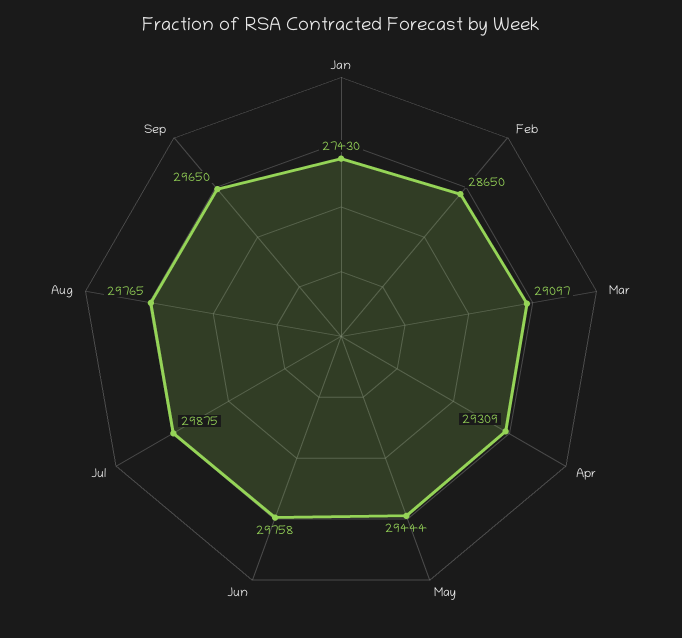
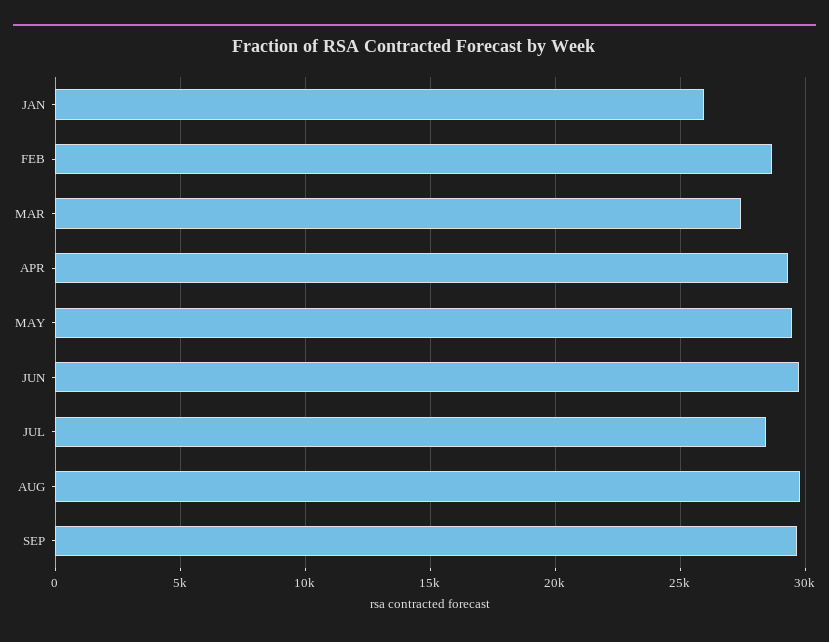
  {
-   "Jan": 27430,
+   "Jan": 26000,
    "Feb": 28650,
-   "Mar": 29097,
+   "Mar": 27500,
    "Apr": 29309,
    "May": 29444,
    "Jun": 29758,
-   "Jul": 29875,
+   "Jul": 28500,
    "Aug": 29765,
    "Sep": 29650
  }

